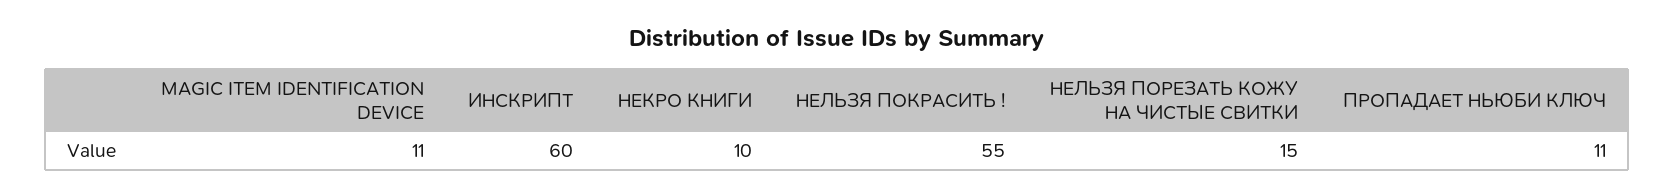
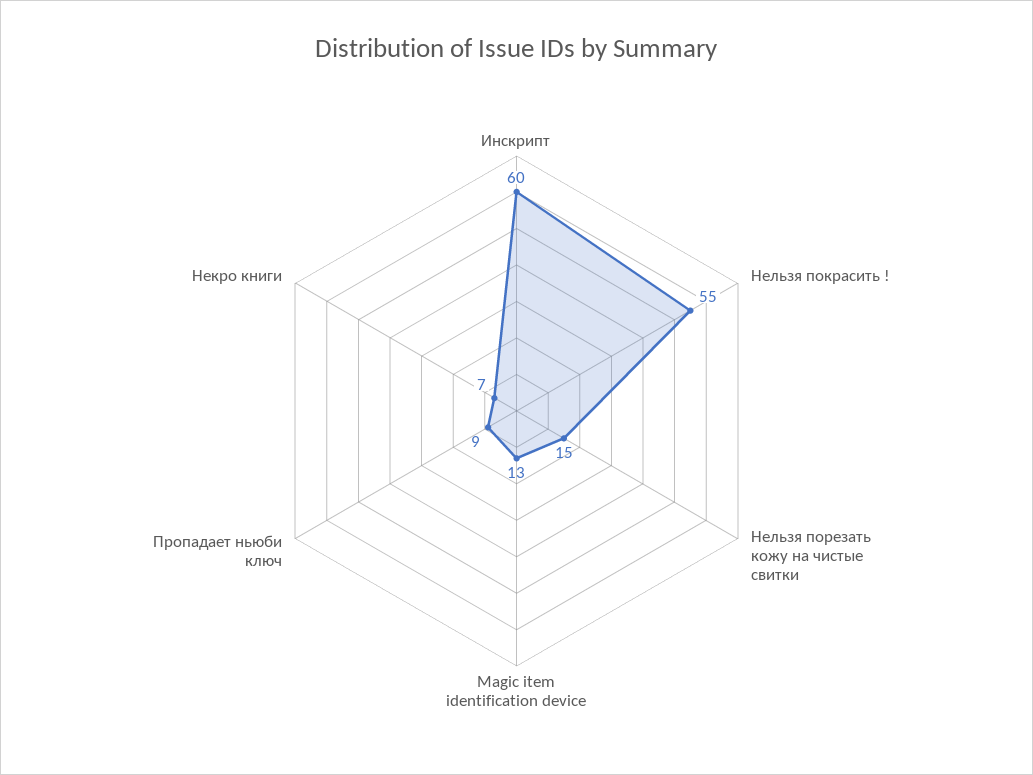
  {
-   "MAGIC ITEM IDENTIFICATION DEVICE": 11,
+   "MAGIC ITEM IDENTIFICATION DEVICE": 13,
    "ИНСКРИПТ": 60,
-   "НЕКРО КНИГИ": 10,
+   "НЕКРО КНИГИ": 7,
    "НЕЛЬЗЯ ПОКРАСИТЬ !": 55,
    "НЕЛЬЗЯ ПОРЕЗАТЬ КОЖУ НА ЧИСТЫЕ СВИТКИ": 15,
-   "ПРОПАДАЕТ НЬЮБИ КЛЮЧ": 11
+   "ПРОПАДАЕТ НЬЮБИ КЛЮЧ": 9
  }

